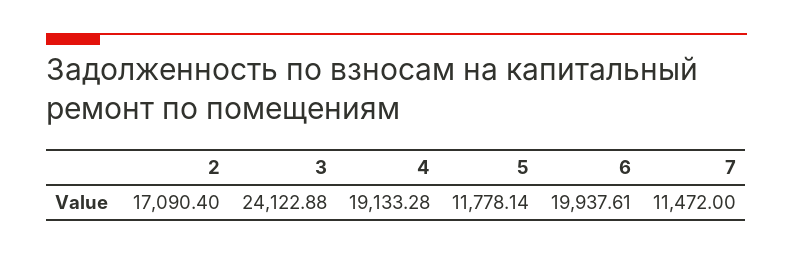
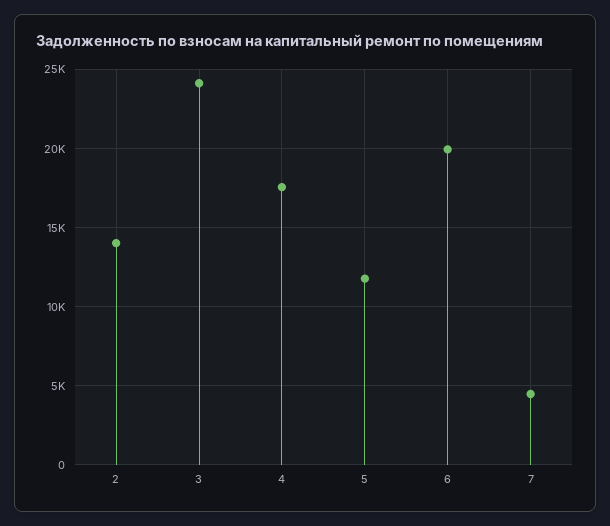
  {
-   "2": 17090.4,
+   "2": 14000,
    "3": 24122.88,
-   "4": 19133.28,
+   "4": 17500,
    "5": 11778.14,
    "6": 19937.61,
-   "7": 11472
+   "7": 4500
  }

